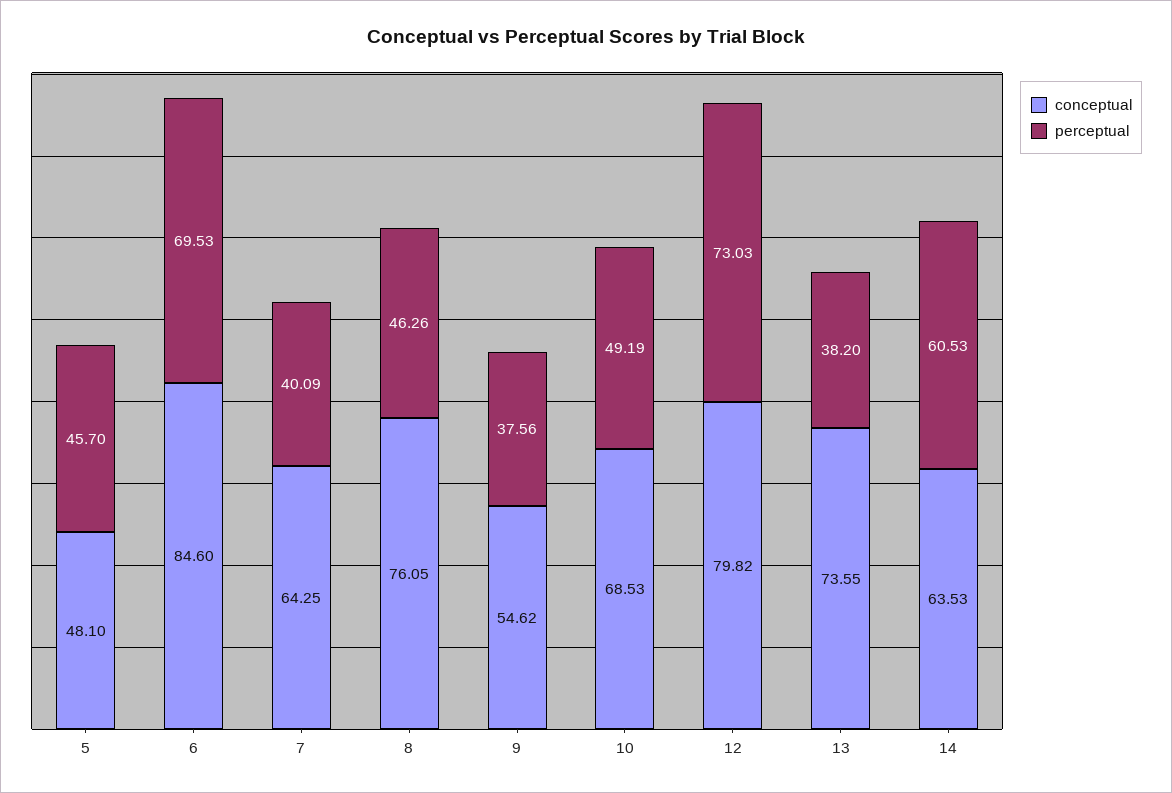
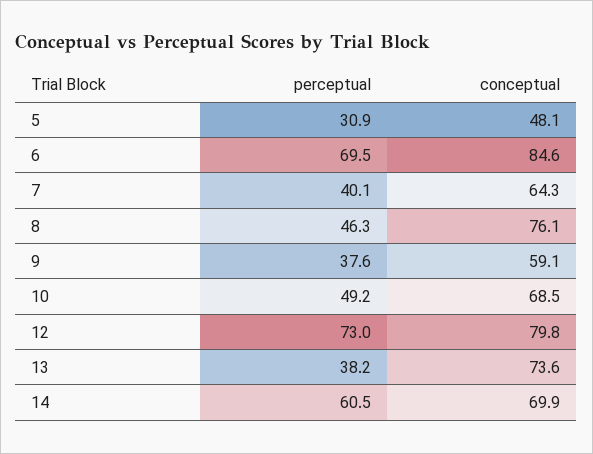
  {
    "conceptual": {
      "5": 48.1,
      "6": 84.6,
      "7": 64.25,
      "8": 76.05,
-     "9": 54.62,
+     "9": 59.1,
      "10": 68.53,
      "12": 79.82,
      "13": 73.55,
-     "14": 63.53
+     "14": 69.9
    },
    "perceptual": {
-     "5": 45.7,
+     "5": 30.9,
      "6": 69.53,
      "7": 40.09,
      "8": 46.26,
      "9": 37.56,
      "10": 49.19,
      "12": 73.03,
      "13": 38.2,
      "14": 60.53
    }
  }

